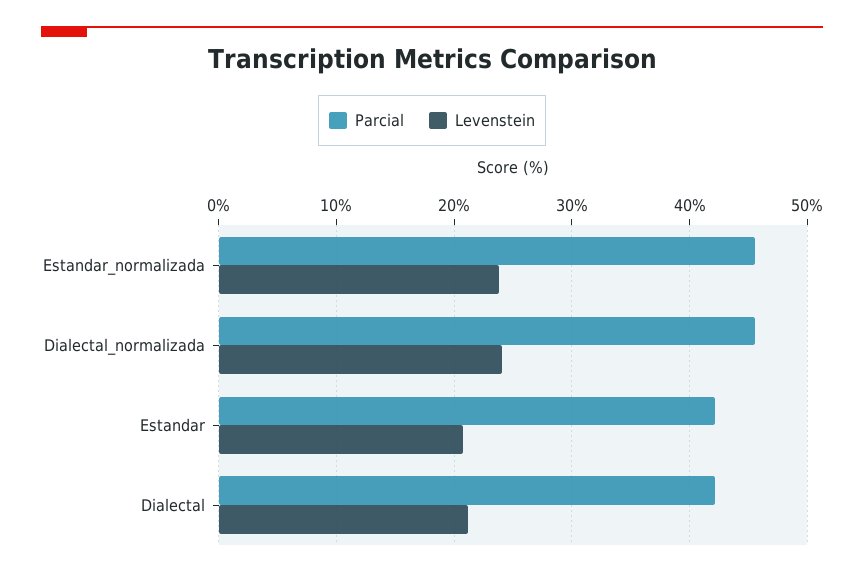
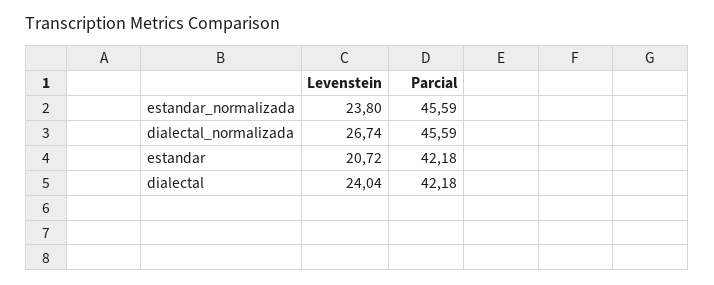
  {
    "Parcial": {
      "Estandar_normalizada": 45.59,
      "Dialectal_normalizada": 45.59,
      "Estandar": 42.18,
      "Dialectal": 42.18
    },
    "Levenstein": {
      "Estandar_normalizada": 23.8,
-     "Dialectal_normalizada": 24,
+     "Dialectal_normalizada": 26.74,
      "Estandar": 20.72,
-     "Dialectal": 21
+     "Dialectal": 24.04
    }
  }

